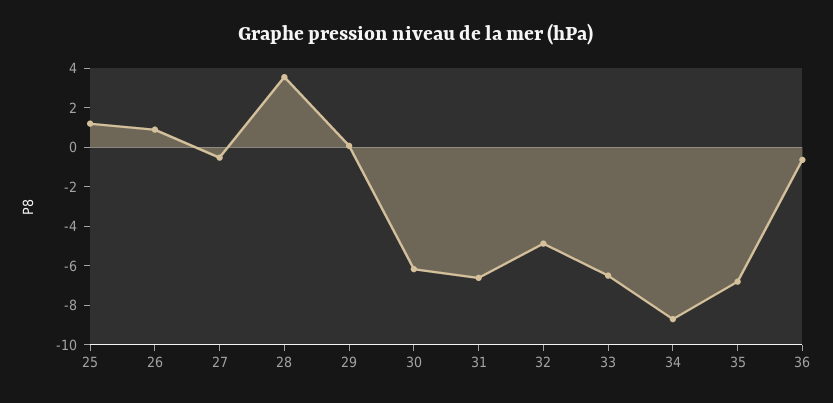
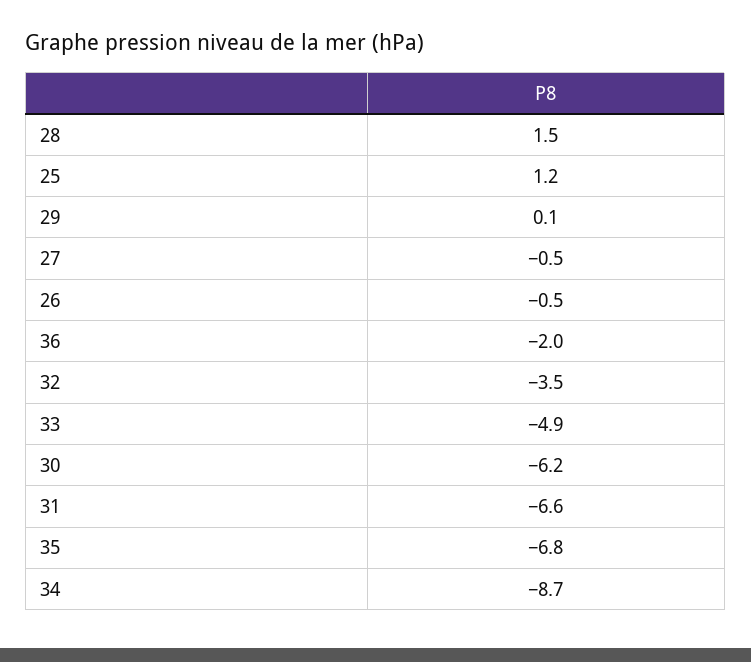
  {
    "25": 1.2,
-   "26": 1,
+   "26": -0.5,
    "27": -0.5,
-   "28": 3.5,
+   "28": 1.5,
    "29": 0.1,
    "30": -6.2,
    "31": -6.6,
-   "32": -5,
+   "32": -3.5,
-   "33": -6.5,
+   "33": -4.9,
    "34": -8.7,
    "35": -6.8,
-   "36": -0.5
+   "36": -2
  }

